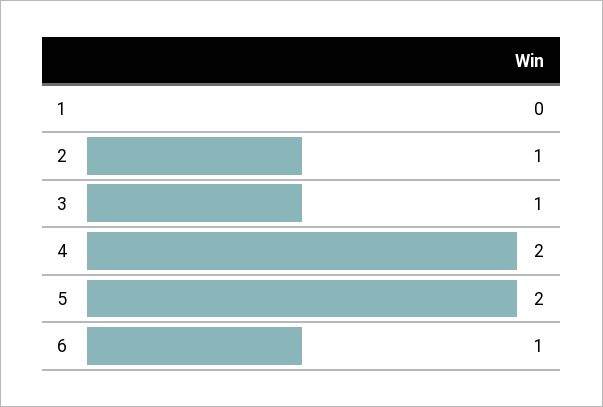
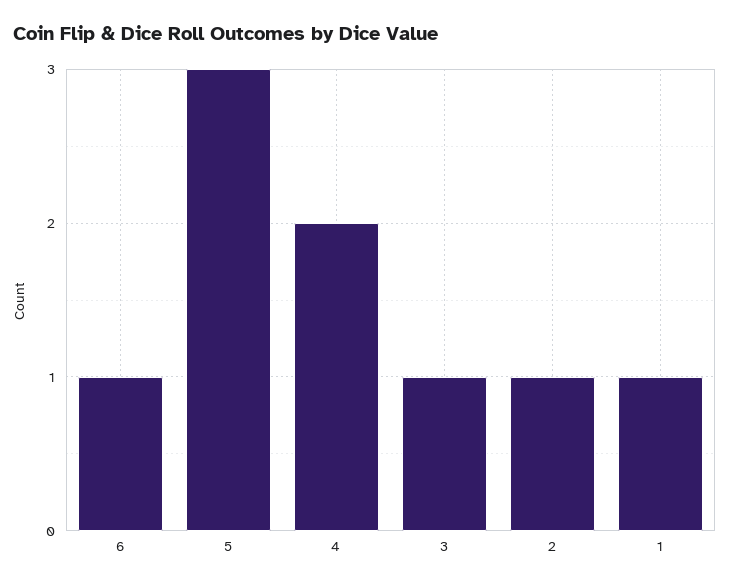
  {
-   "1": 0,
+   "1": 1,
    "2": 1,
    "3": 1,
    "4": 2,
-   "5": 2,
+   "5": 3,
    "6": 1
  }

